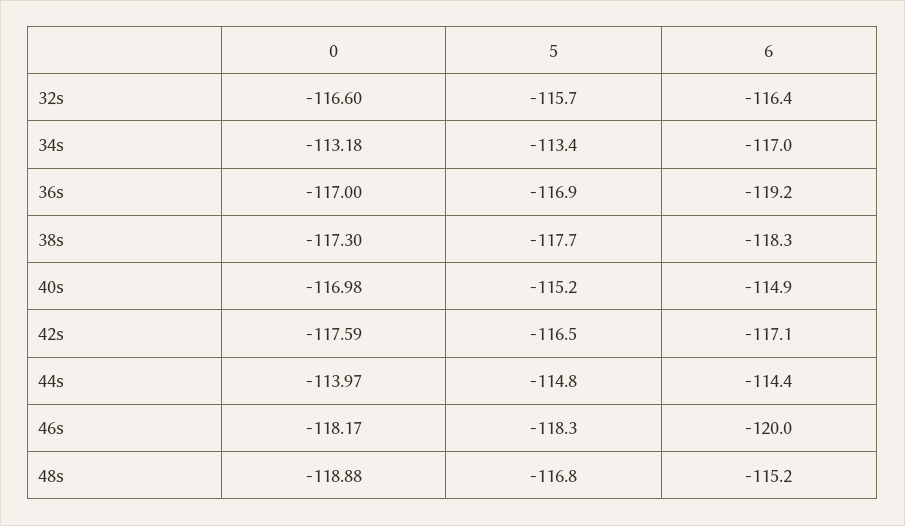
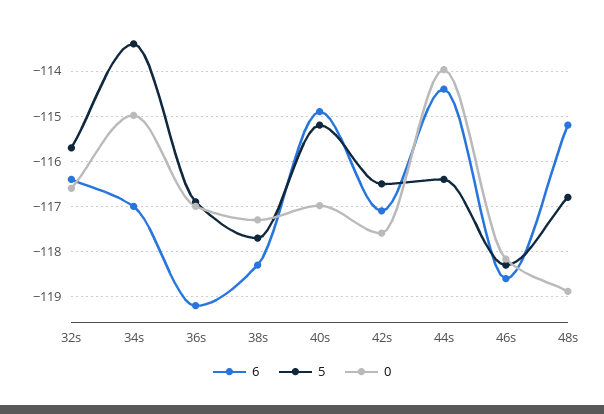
  {
    "0": {
      "32s": -116.6,
-     "34s": -113.18,
+     "34s": -115,
      "36s": -117,
      "38s": -117.3,
      "40s": -116.98,
      "42s": -117.59,
      "44s": -113.97,
      "46s": -118.17,
      "48s": -118.88
    },
    "5": {
      "32s": -115.7,
      "34s": -113.4,
      "36s": -116.9,
      "38s": -117.7,
      "40s": -115.2,
      "42s": -116.5,
-     "44s": -114.8,
+     "44s": -116.4,
      "46s": -118.3,
      "48s": -116.8
    },
    "6": {
      "32s": -116.4,
      "34s": -117,
      "36s": -119.2,
      "38s": -118.3,
      "40s": -114.9,
      "42s": -117.1,
      "44s": -114.4,
-     "46s": -120,
+     "46s": -118.6,
      "48s": -115.2
    }
  }

